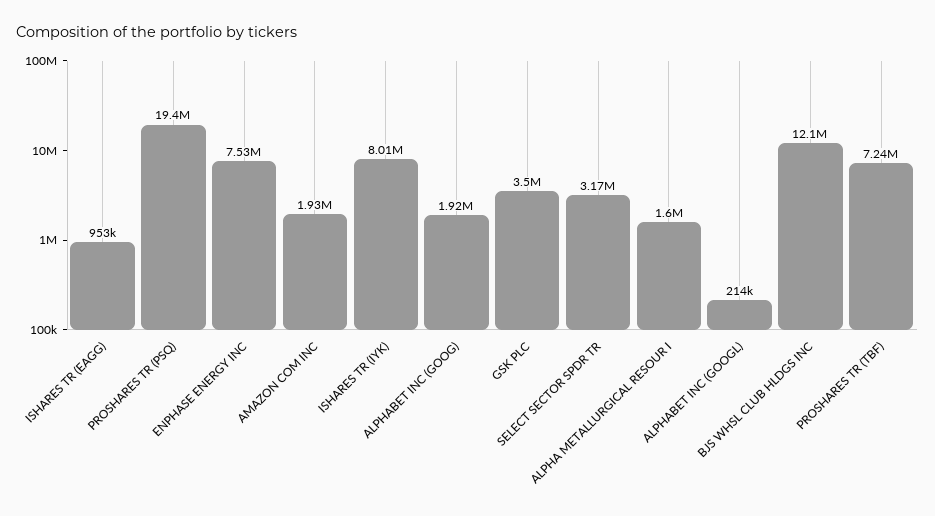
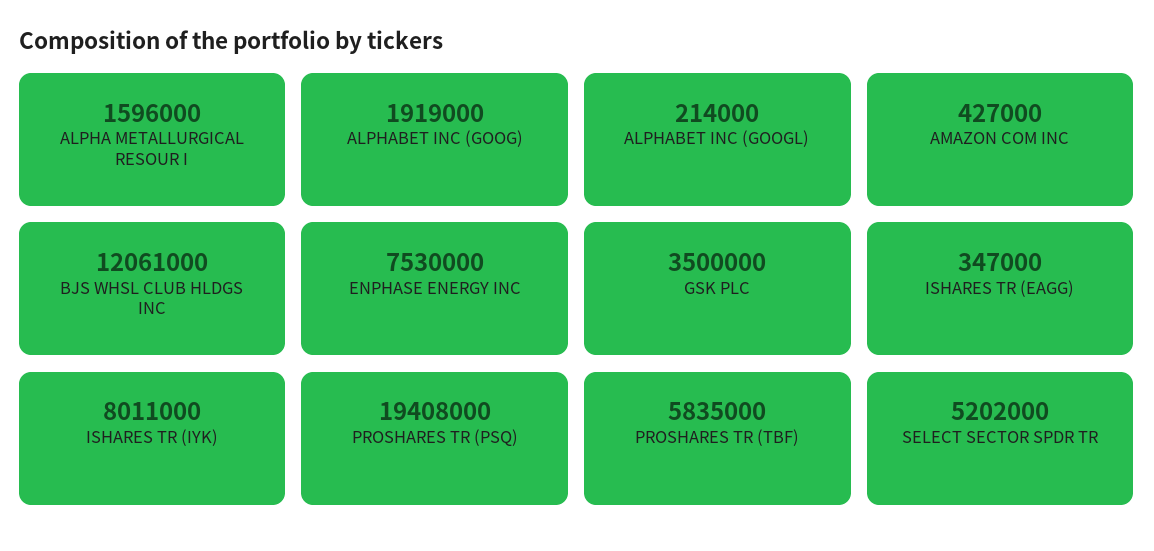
  {
-   "ISHARES TR (EAGG)": 953000,
+   "ISHARES TR (EAGG)": 347000,
    "PROSHARES TR (PSQ)": 19408000,
    "ENPHASE ENERGY INC": 7530000,
-   "AMAZON COM INC": 1930000,
+   "AMAZON COM INC": 427000,
    "ISHARES TR (IYK)": 8011000,
    "ALPHABET INC (GOOG)": 1919000,
    "GSK PLC": 3500000,
-   "SELECT SECTOR SPDR TR": 3170000,
+   "SELECT SECTOR SPDR TR": 5202000,
    "ALPHA METALLURGICAL RESOUR I": 1596000,
    "ALPHABET INC (GOOGL)": 214000,
    "BJS WHSL CLUB HLDGS INC": 12061000,
-   "PROSHARES TR (TBF)": 7240000
+   "PROSHARES TR (TBF)": 5835000
  }

